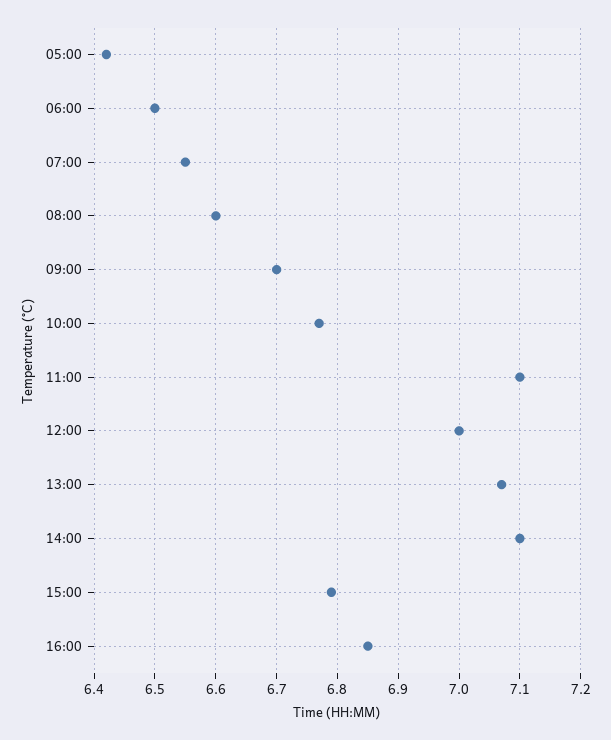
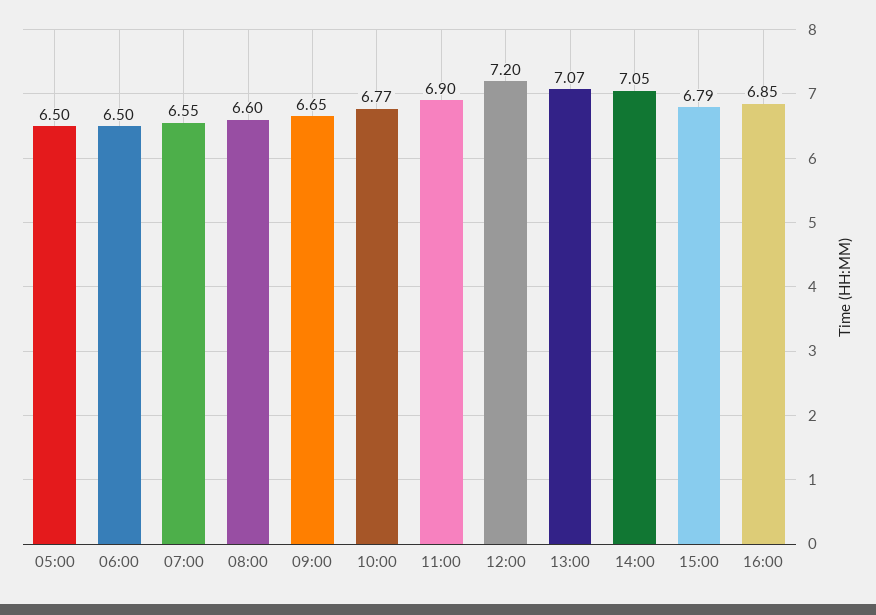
  {
-   "05:00": 6.42,
+   "05:00": 6.5,
    "06:00": 6.5,
    "07:00": 6.55,
    "08:00": 6.6,
-   "09:00": 6.7,
+   "09:00": 6.65,
    "10:00": 6.77,
-   "11:00": 7.1,
+   "11:00": 6.9,
-   "12:00": 7,
+   "12:00": 7.2,
    "13:00": 7.07,
-   "14:00": 7.1,
+   "14:00": 7.05,
    "15:00": 6.79,
    "16:00": 6.85
  }

